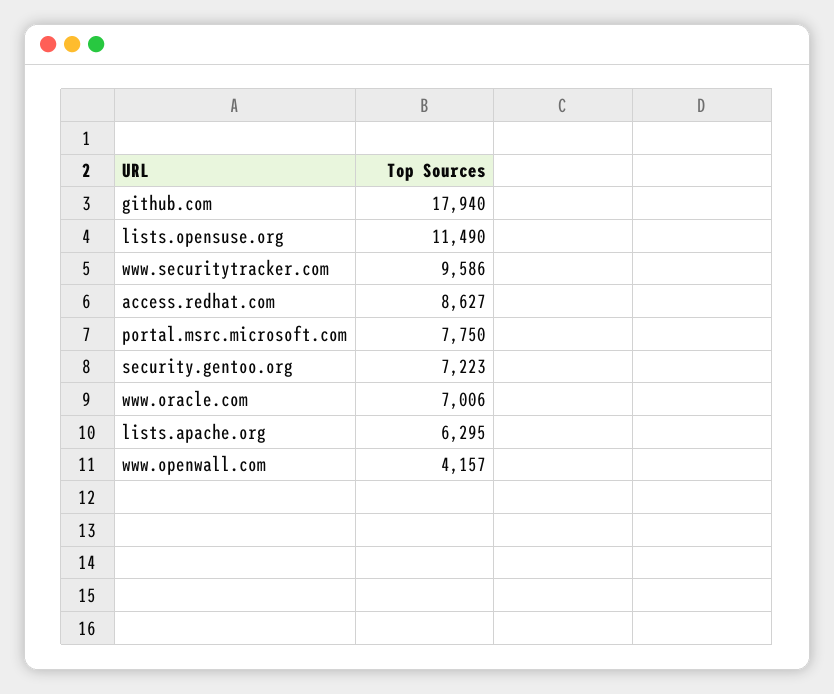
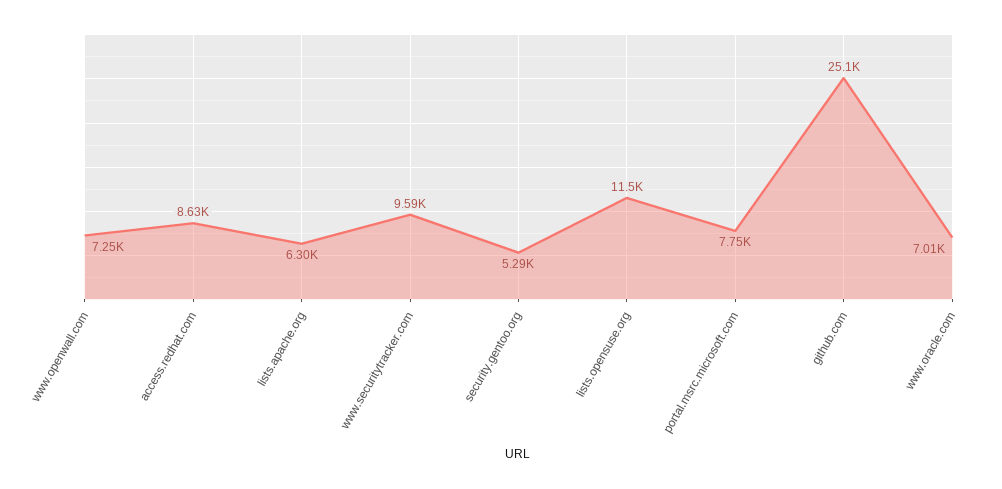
  {
-   "github.com": 17940,
+   "github.com": 25100,
    "lists.opensuse.org": 11490,
    "www.securitytracker.com": 9586,
    "access.redhat.com": 8627,
    "portal.msrc.microsoft.com": 7750,
-   "security.gentoo.org": 7223,
+   "security.gentoo.org": 5290,
    "www.oracle.com": 7006,
    "lists.apache.org": 6295,
-   "www.openwall.com": 4157
+   "www.openwall.com": 7250
  }

